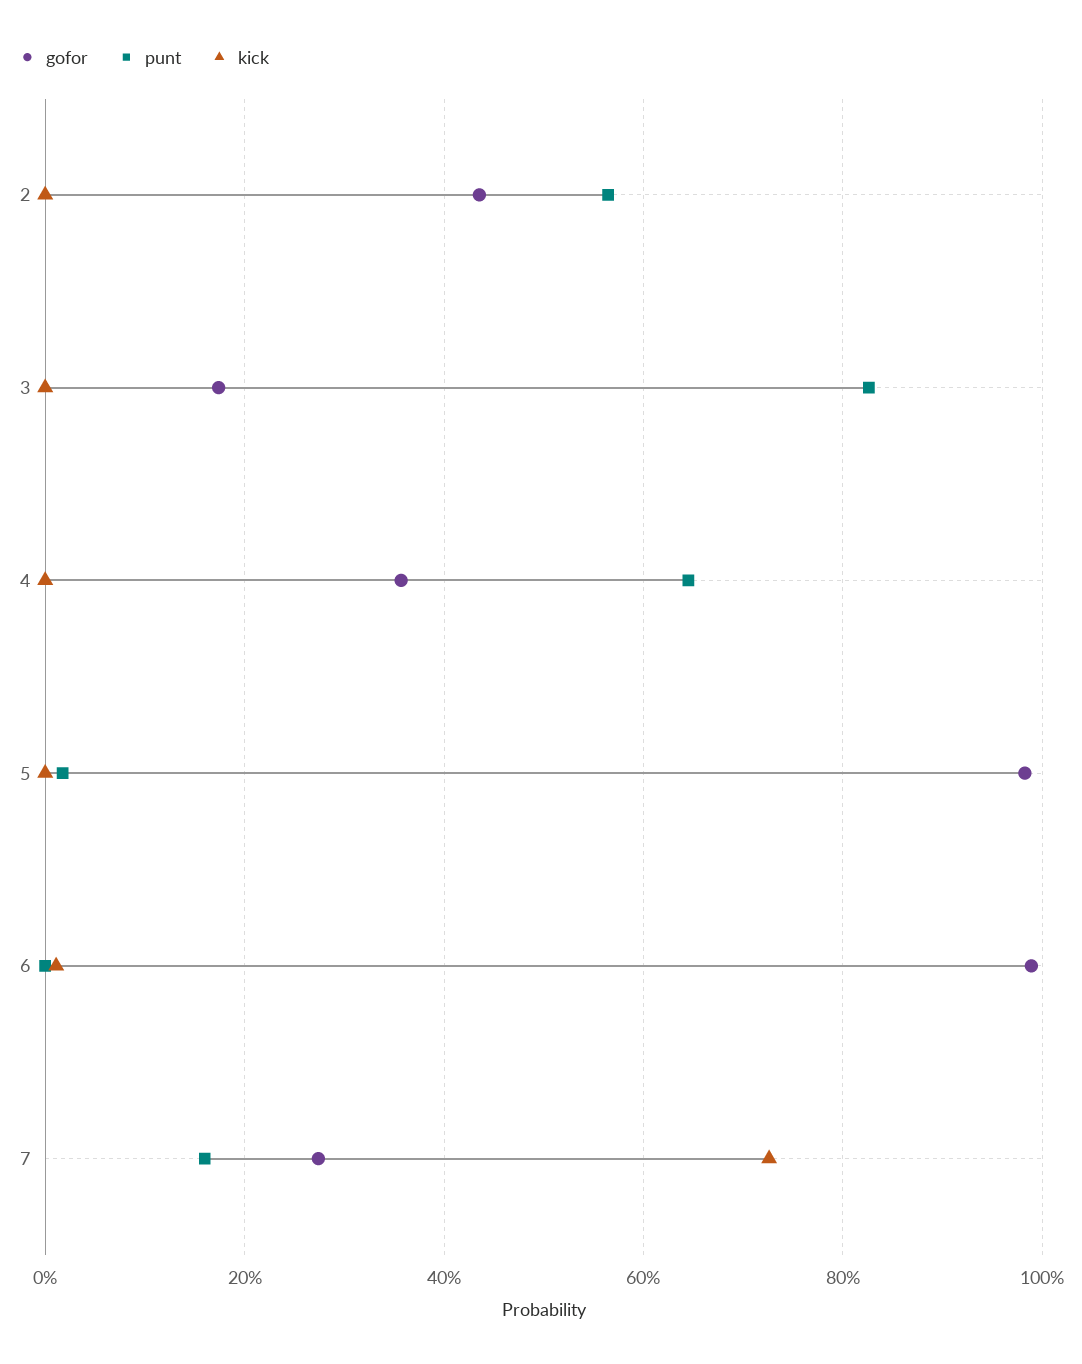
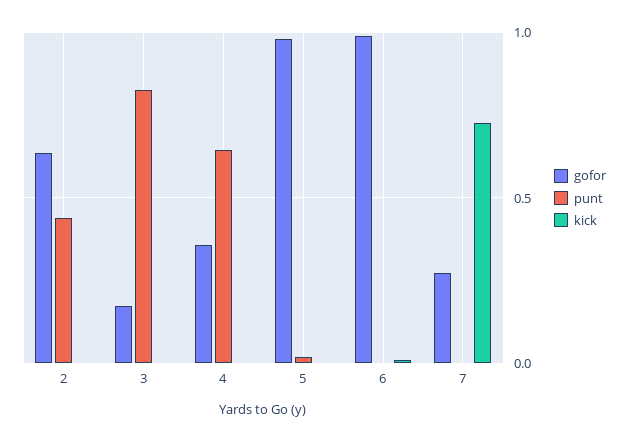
  {
    "gofor": {
-     "2": 0.44,
+     "2": 0.65,
      "3": 0.18,
      "4": 0.36,
      "5": 0.98,
      "6": 0.98,
      "7": 0.28
    },
    "punt": {
-     "2": 0.56,
+     "2": 0.45,
      "3": 0.82,
      "4": 0.64,
      "5": 0.02,
      "6": 0,
-     "7": 0.16
+     "7": 0
    },
    "kick": {
      "2": 0,
      "3": 0,
      "4": 0,
      "5": 0,
      "6": 0.02,
      "7": 0.72
    }
  }

